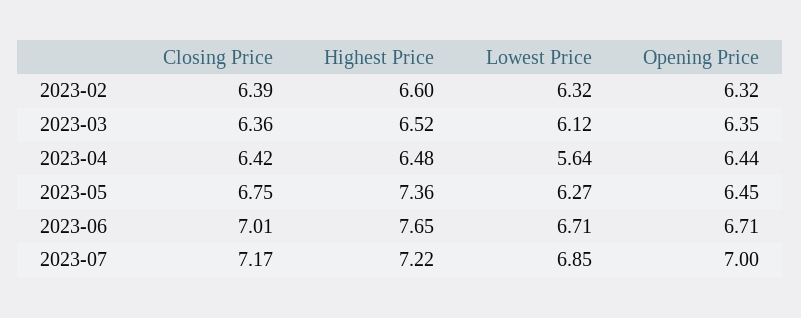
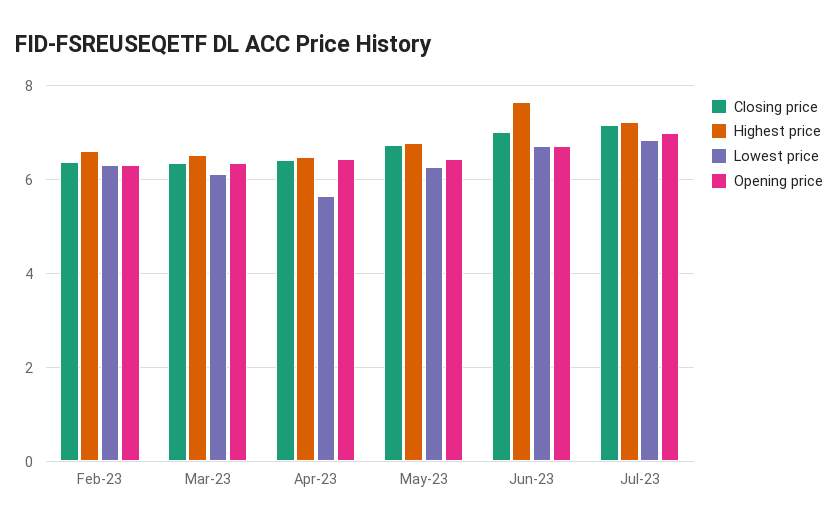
  {
    "Closing Price": {
      "2023-02": 6.39,
      "2023-03": 6.36,
      "2023-04": 6.42,
      "2023-05": 6.75,
      "2023-06": 7.01,
      "2023-07": 7.17
    },
    "Highest Price": {
      "2023-02": 6.6,
      "2023-03": 6.52,
      "2023-04": 6.48,
-     "2023-05": 7.36,
+     "2023-05": 6.8,
      "2023-06": 7.65,
      "2023-07": 7.22
    },
    "Lowest Price": {
      "2023-02": 6.32,
      "2023-03": 6.12,
      "2023-04": 5.64,
      "2023-05": 6.27,
      "2023-06": 6.71,
      "2023-07": 6.85
    },
    "Opening Price": {
      "2023-02": 6.32,
      "2023-03": 6.35,
      "2023-04": 6.44,
      "2023-05": 6.45,
      "2023-06": 6.71,
      "2023-07": 7
    }
  }

